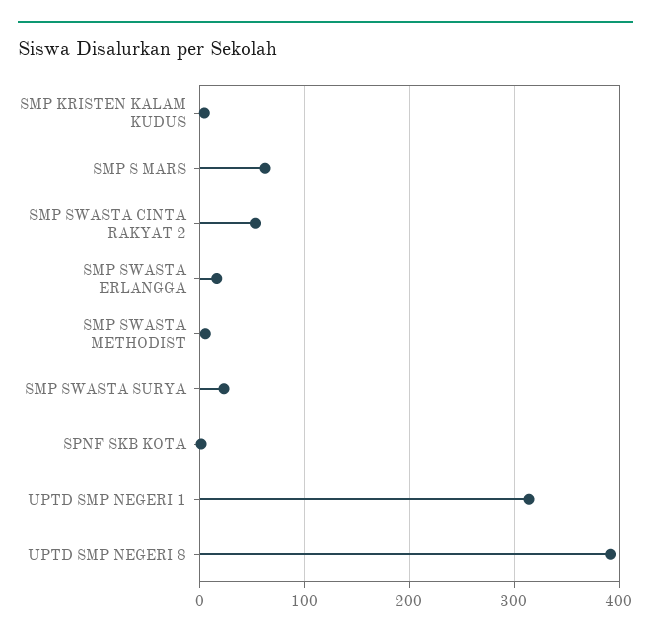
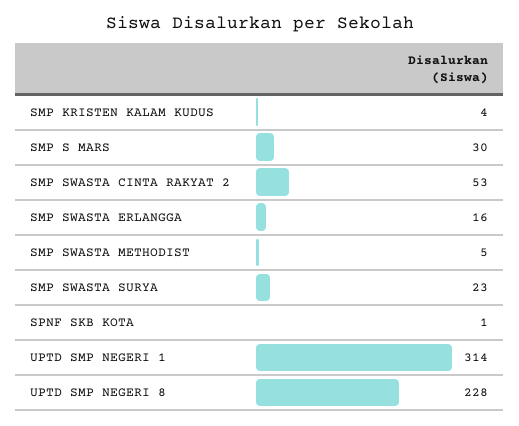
  {
    "SMP KRISTEN KALAM KUDUS": 4,
-   "SMP S MARS": 60,
+   "SMP S MARS": 30,
    "SMP SWASTA CINTA RAKYAT 2": 53,
    "SMP SWASTA ERLANGGA": 16,
    "SMP SWASTA METHODIST": 5,
    "SMP SWASTA SURYA": 23,
    "SPNF SKB KOTA": 1,
    "UPTD SMP NEGERI 1": 314,
-   "UPTD SMP NEGERI 8": 390
+   "UPTD SMP NEGERI 8": 228
  }

